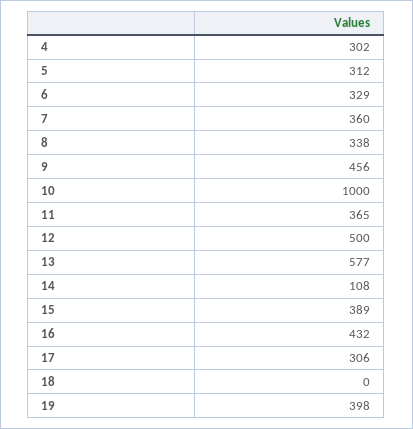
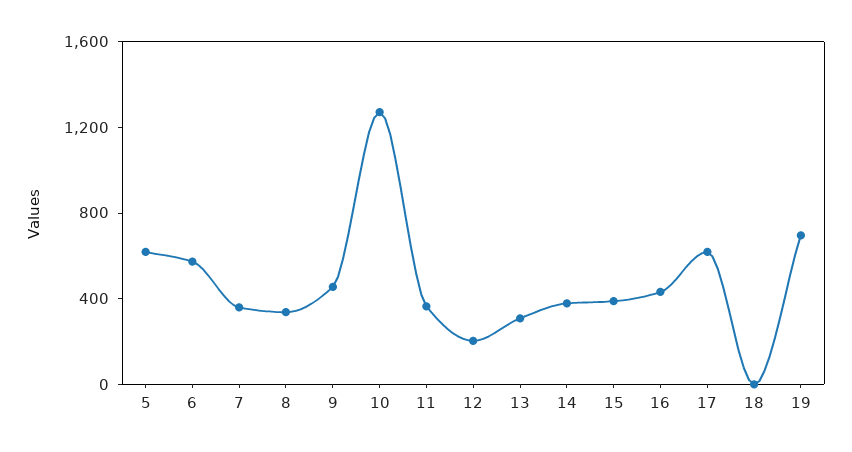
  {
-   "4": 302,
-   "5": 312,
+   "5": 600,
-   "6": 329,
+   "6": 600,
    "7": 360,
    "8": 338,
    "9": 456,
-   "10": 1000,
+   "10": 1300,
    "11": 365,
-   "12": 500,
+   "12": 200,
-   "13": 577,
+   "13": 300,
-   "14": 108,
+   "14": 400,
    "15": 389,
    "16": 432,
-   "17": 306,
+   "17": 600,
    "18": 0,
-   "19": 398
+   "19": 700
  }

